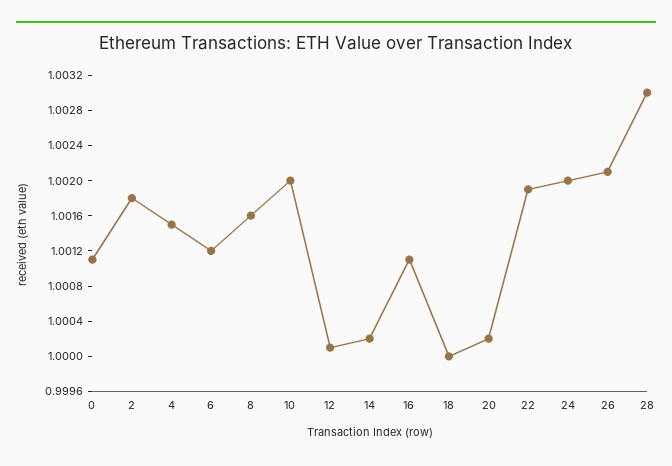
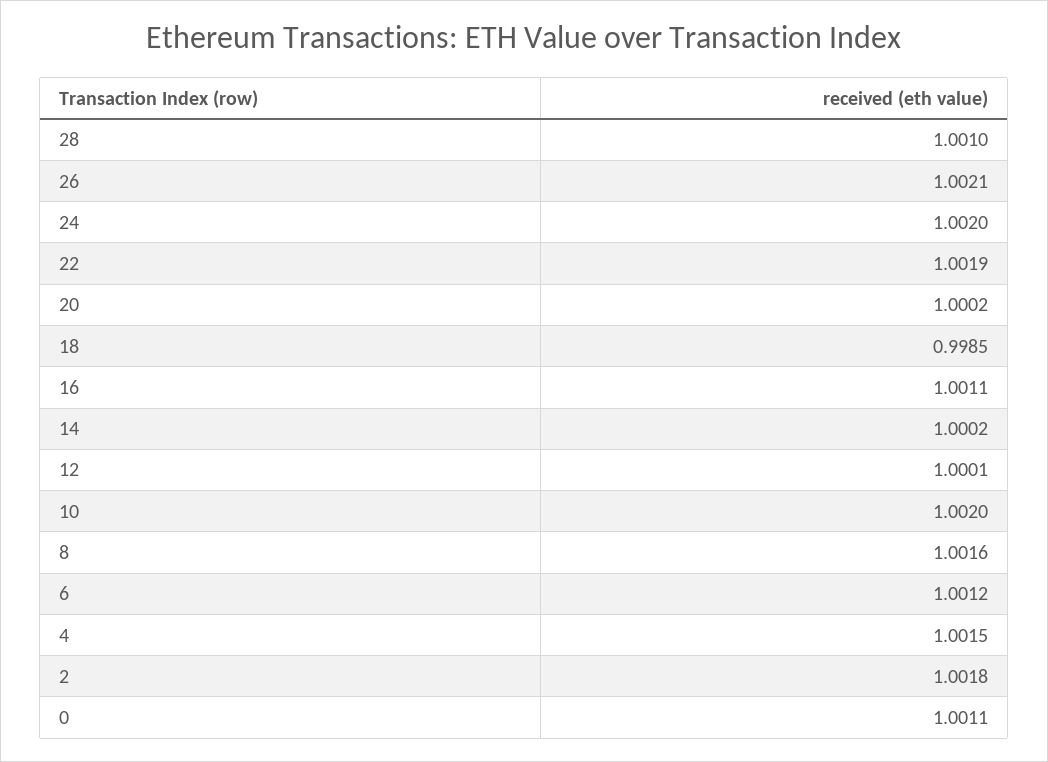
  {
    "0": 1.0011,
    "2": 1.0018,
    "4": 1.0015,
    "6": 1.0012,
    "8": 1.0016,
    "10": 1.002,
    "12": 1.0001,
    "14": 1.0002,
    "16": 1.0011,
-   "18": 1,
+   "18": 0.9985,
    "20": 1.0002,
    "22": 1.0019,
    "24": 1.002,
    "26": 1.0021,
-   "28": 1.003
+   "28": 1.001
  }

